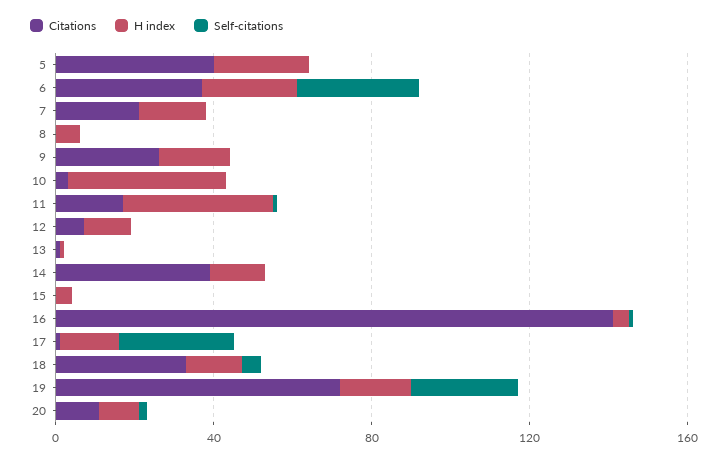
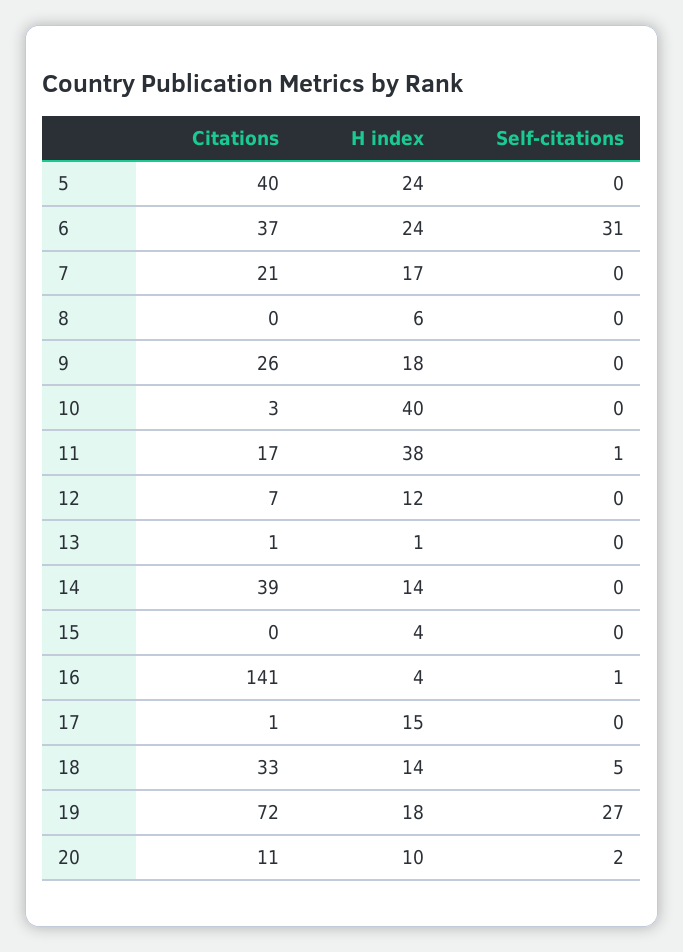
  {
    "Citations": {
      "5": 40,
      "6": 37,
      "7": 21,
      "8": 0,
      "9": 26,
      "10": 3,
      "11": 17,
      "12": 7,
      "13": 1,
      "14": 39,
      "15": 0,
      "16": 141,
      "17": 1,
      "18": 33,
      "19": 72,
      "20": 11
    },
    "H index": {
      "5": 24,
      "6": 24,
      "7": 17,
      "8": 6,
      "9": 18,
      "10": 40,
      "11": 38,
      "12": 12,
      "13": 1,
      "14": 14,
      "15": 4,
      "16": 4,
      "17": 15,
      "18": 14,
      "19": 18,
      "20": 10
    },
    "Self-citations": {
      "5": 0,
      "6": 31,
      "7": 0,
      "8": 0,
      "9": 0,
      "10": 0,
      "11": 1,
      "12": 0,
      "13": 0,
      "14": 0,
      "15": 0,
      "16": 1,
-     "17": 30,
+     "17": 0,
      "18": 5,
      "19": 27,
      "20": 2
    }
  }

